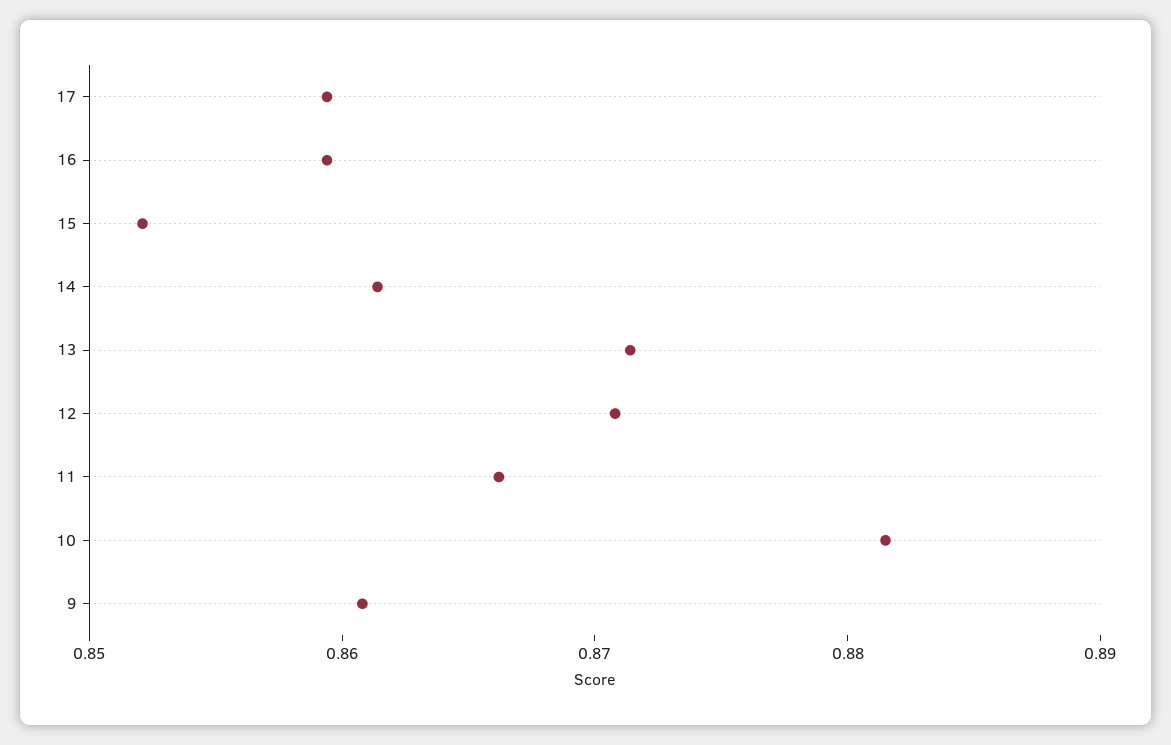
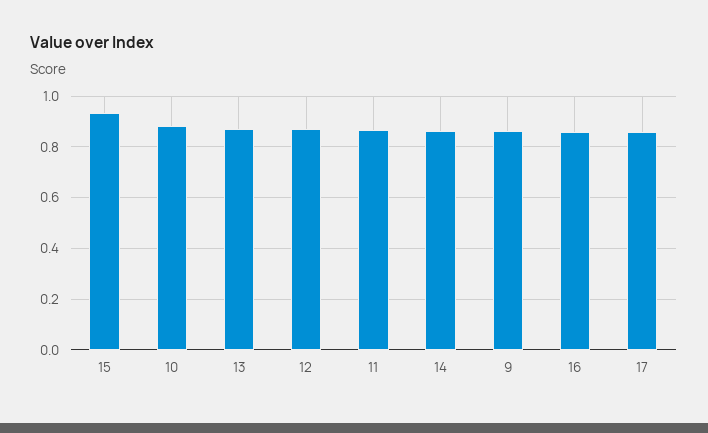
  {
    "17": 0.86,
    "16": 0.86,
-   "15": 0.852,
+   "15": 0.925,
    "14": 0.862,
    "13": 0.872,
    "12": 0.87,
    "11": 0.866,
    "10": 0.882,
    "9": 0.86
  }

